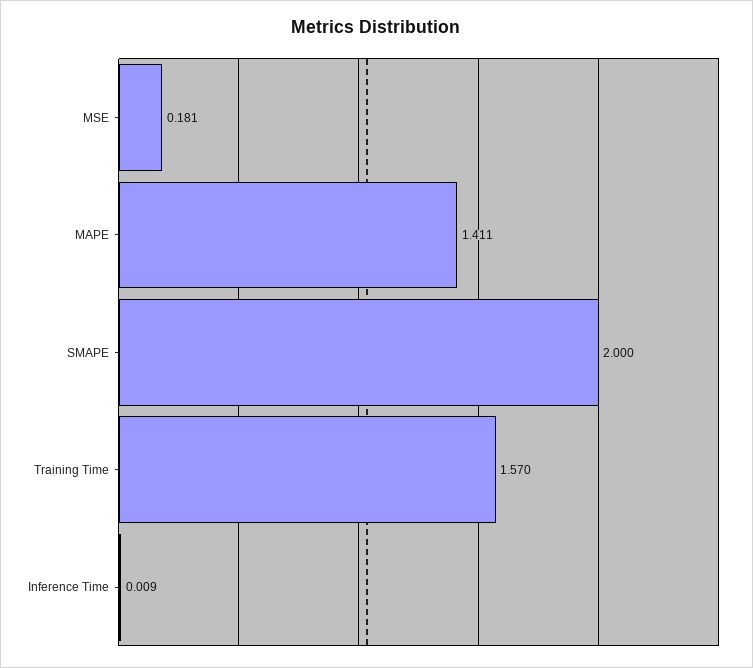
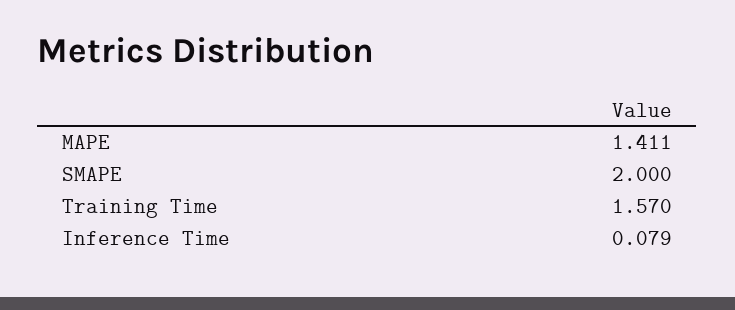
  {
-   "MSE": 0.181,
    "MAPE": 1.411,
    "SMAPE": 2,
    "Training Time": 1.57,
-   "Inference Time": 0.009
+   "Inference Time": 0.079
  }

